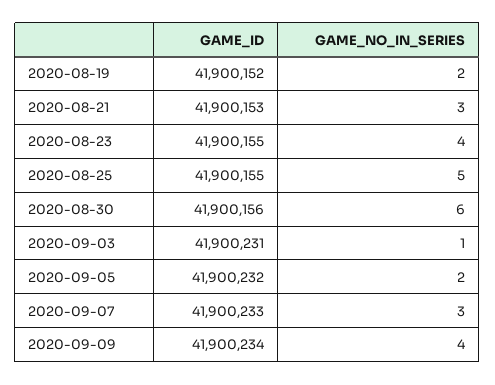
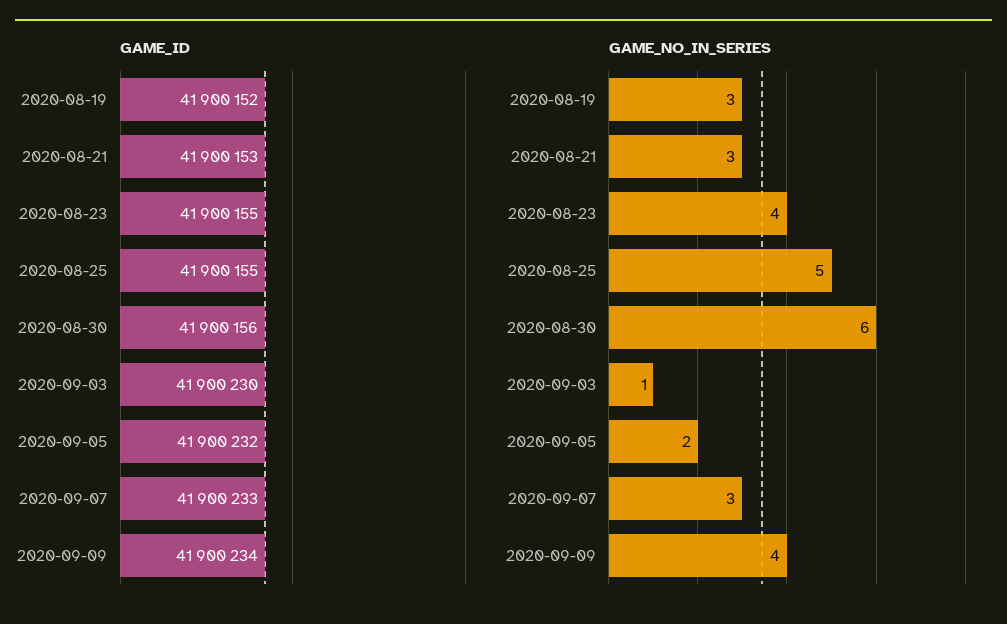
  {
    "GAME_ID": {
      "2020-08-19": 41900152,
      "2020-08-21": 41900153,
      "2020-08-23": 41900155,
      "2020-08-25": 41900155,
      "2020-08-30": 41900156,
-     "2020-09-03": 41900231,
+     "2020-09-03": 41900230,
      "2020-09-05": 41900232,
      "2020-09-07": 41900233,
      "2020-09-09": 41900234
    },
    "GAME_NO_IN_SERIES": {
-     "2020-08-19": 2,
+     "2020-08-19": 3,
      "2020-08-21": 3,
      "2020-08-23": 4,
      "2020-08-25": 5,
      "2020-08-30": 6,
      "2020-09-03": 1,
      "2020-09-05": 2,
      "2020-09-07": 3,
      "2020-09-09": 4
    }
  }

